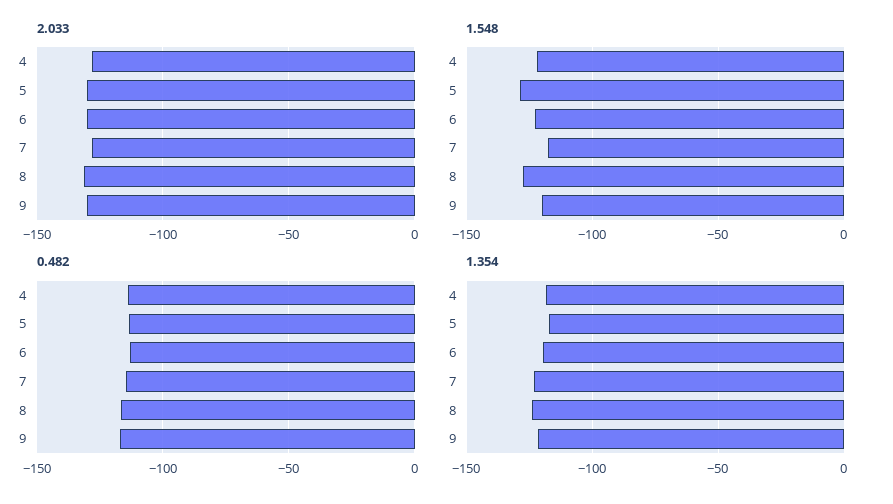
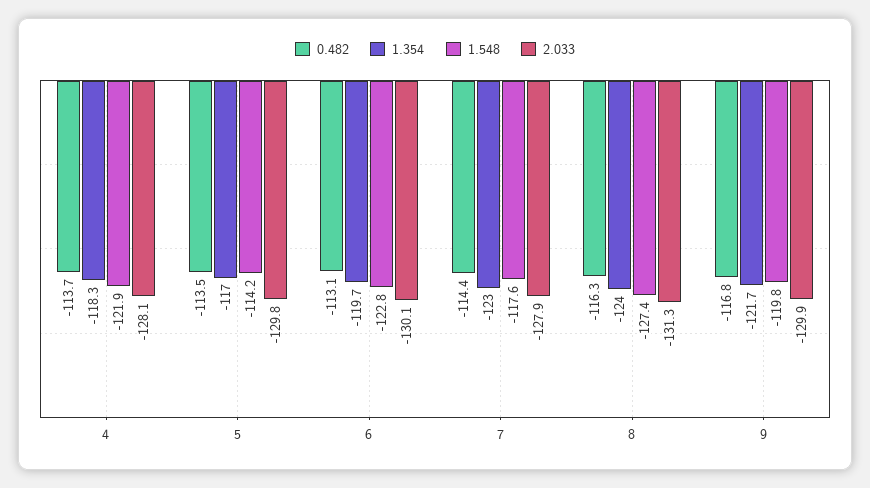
  {
    "2.033": {
      "4": -128.1,
      "5": -129.8,
      "6": -130.1,
      "7": -127.9,
      "8": -131.3,
      "9": -129.9
    },
    "1.548": {
      "4": -121.9,
-     "5": -130,
+     "5": -114.2,
      "6": -122.8,
      "7": -117.6,
      "8": -127.4,
      "9": -119.8
    },
    "0.482": {
      "4": -113.7,
      "5": -113.5,
      "6": -113.1,
      "7": -114.4,
      "8": -116.3,
      "9": -116.8
    },
    "1.354": {
      "4": -118.3,
      "5": -117,
      "6": -119.7,
      "7": -123,
      "8": -124,
      "9": -121.7
    }
  }

